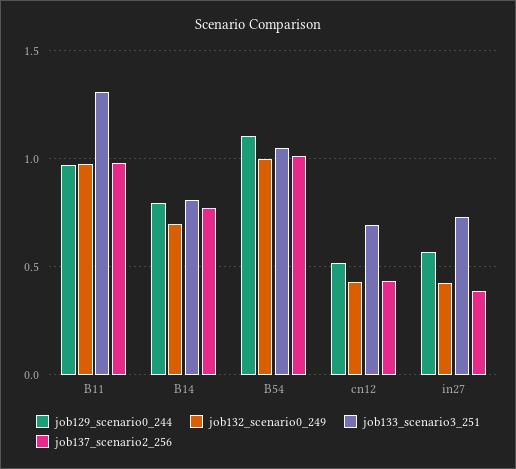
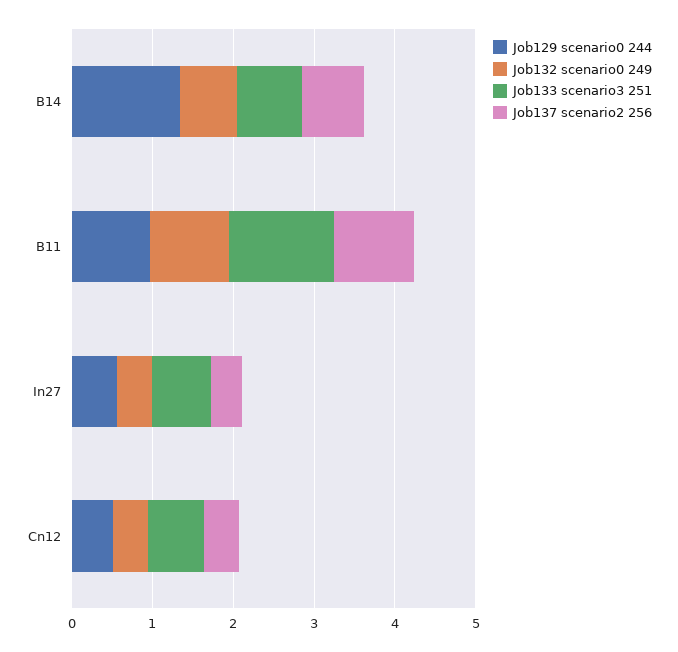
  {
    "job129_scenario0_244": {
      "B11": 0.95,
-     "B14": 0.8,
+     "B14": 1.4,
-     "B54": 1.1,
      "cn12": 0.5,
      "in27": 0.55
    },
    "job132_scenario0_249": {
      "B11": 0.95,
      "B14": 0.7,
-     "B54": 1,
      "cn12": 0.45,
      "in27": 0.4
    },
    "job133_scenario3_251": {
      "B11": 1.3,
      "B14": 0.8,
-     "B54": 1.05,
      "cn12": 0.7,
      "in27": 0.75
    },
    "job137_scenario2_256": {
      "B11": 1,
      "B14": 0.75,
-     "B54": 1,
      "cn12": 0.45,
      "in27": 0.4
    }
  }

